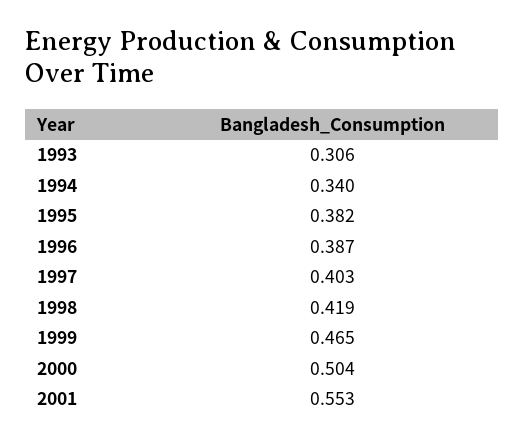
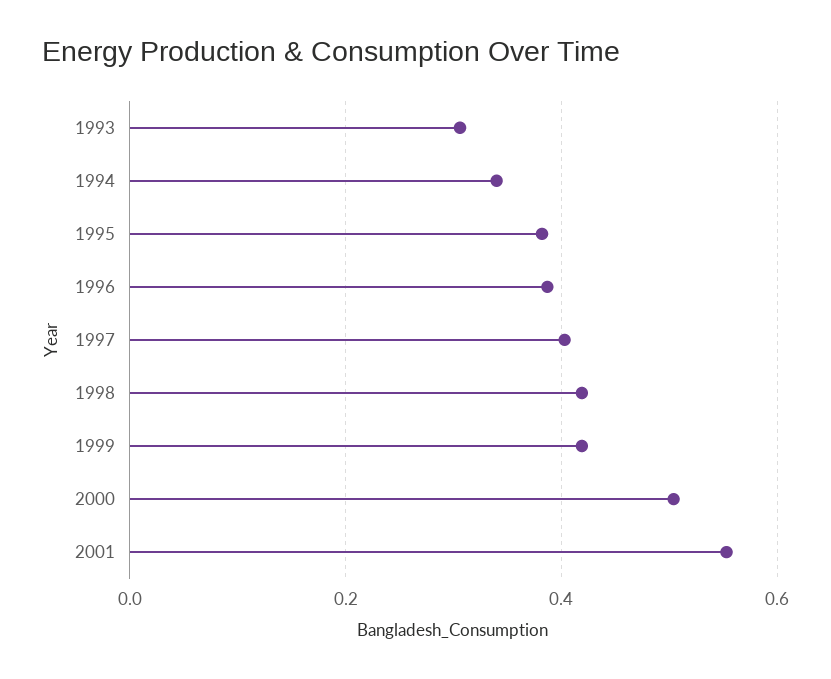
  {
    "1993": 0.306,
    "1994": 0.34,
    "1995": 0.382,
    "1996": 0.387,
    "1997": 0.403,
    "1998": 0.419,
-   "1999": 0.465,
+   "1999": 0.42,
    "2000": 0.504,
    "2001": 0.553
  }

